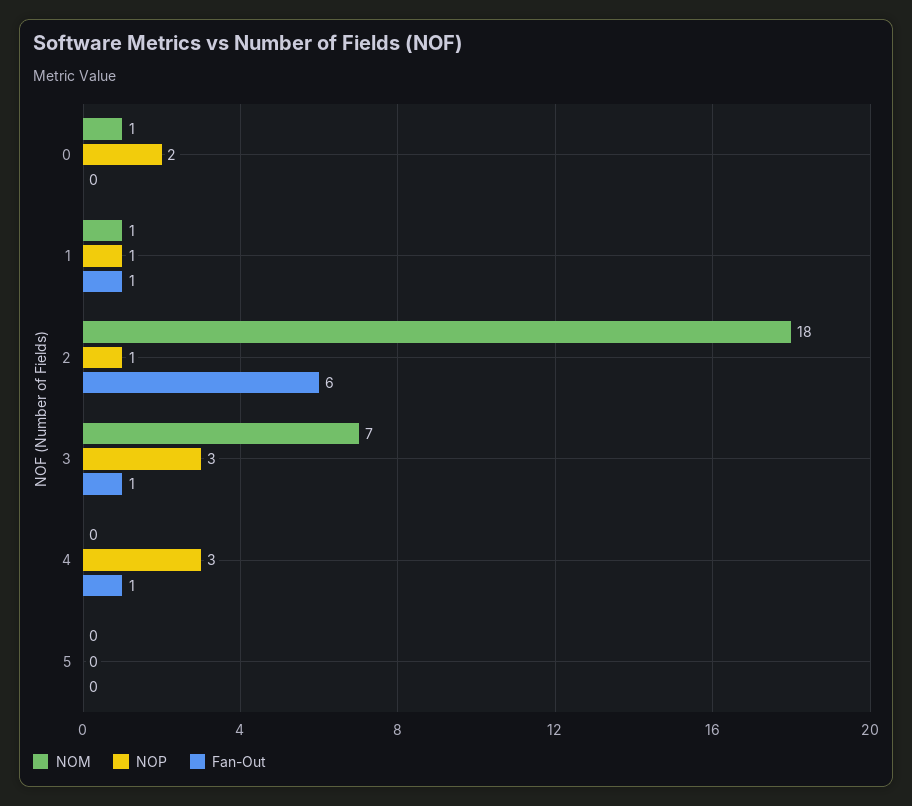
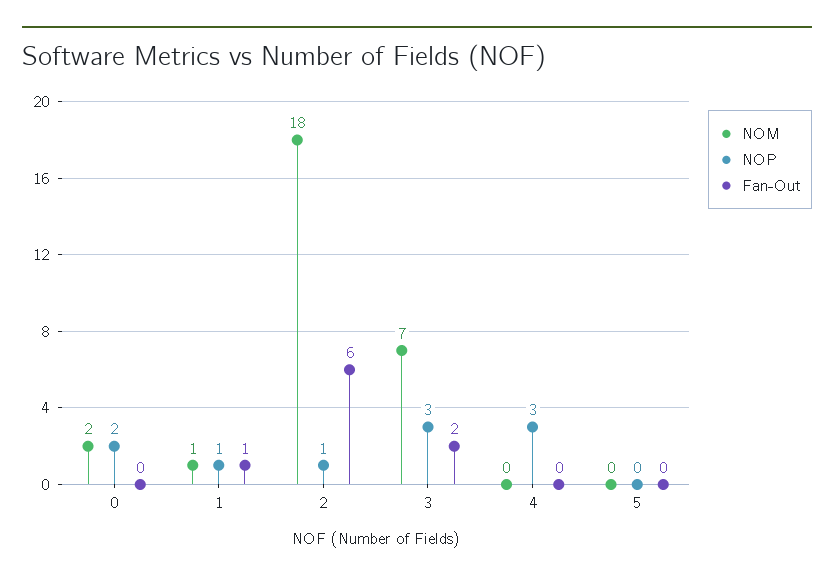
  {
    "NOM": {
-     "0": 1,
+     "0": 2,
      "1": 1,
      "2": 18,
      "3": 7,
      "4": 0,
      "5": 0
    },
    "NOP": {
      "0": 2,
      "1": 1,
      "2": 1,
      "3": 3,
      "4": 3,
      "5": 0
    },
    "Fan-Out": {
      "0": 0,
      "1": 1,
      "2": 6,
-     "3": 1,
+     "3": 2,
-     "4": 1,
+     "4": 0,
      "5": 0
    }
  }

